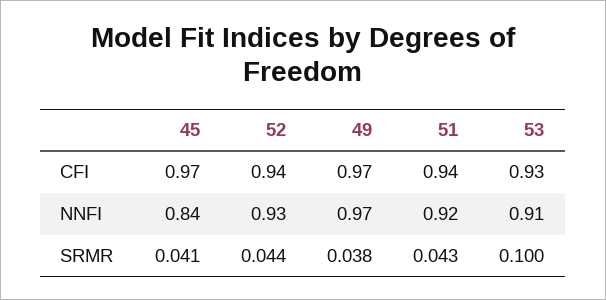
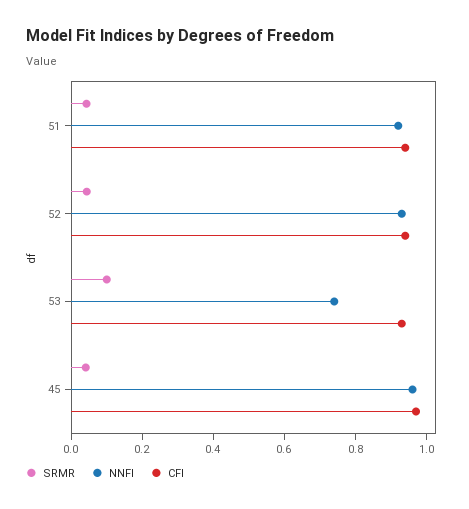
  {
    "CFI": {
      "45": 0.97,
      "52": 0.94,
-     "49": 0.97,
      "51": 0.94,
      "53": 0.93
    },
    "NNFI": {
-     "45": 0.84,
+     "45": 0.95,
      "52": 0.93,
-     "49": 0.97,
      "51": 0.92,
-     "53": 0.91
+     "53": 0.75
    },
    "SRMR": {
      "45": 0.041,
      "52": 0.044,
-     "49": 0.038,
      "51": 0.043,
      "53": 0.1
    }
  }

